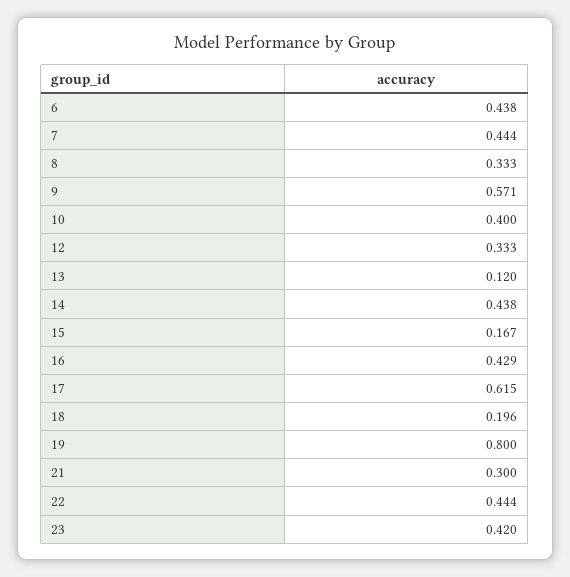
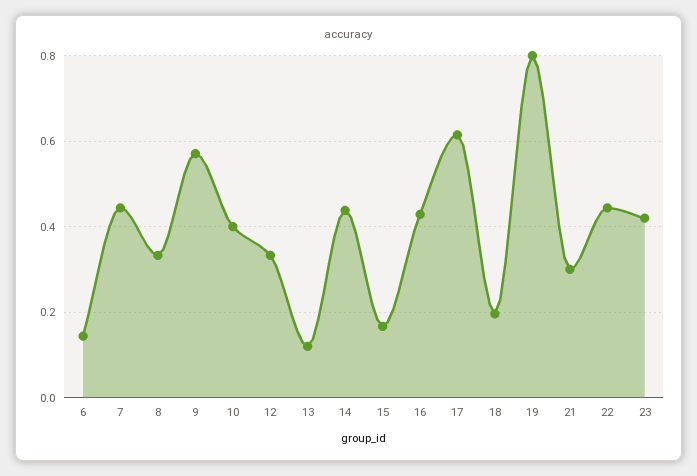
  {
-   "6": 0.438,
+   "6": 0.14,
    "7": 0.444,
    "8": 0.333,
    "9": 0.571,
    "10": 0.4,
    "12": 0.333,
    "13": 0.12,
    "14": 0.438,
    "15": 0.167,
    "16": 0.429,
    "17": 0.615,
    "18": 0.196,
    "19": 0.8,
    "21": 0.3,
    "22": 0.444,
    "23": 0.42
  }

